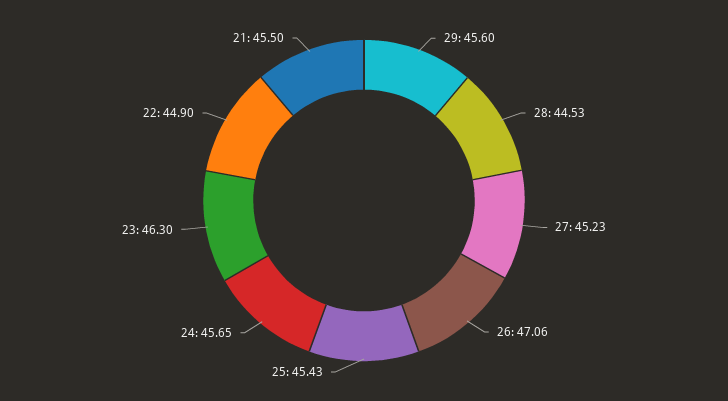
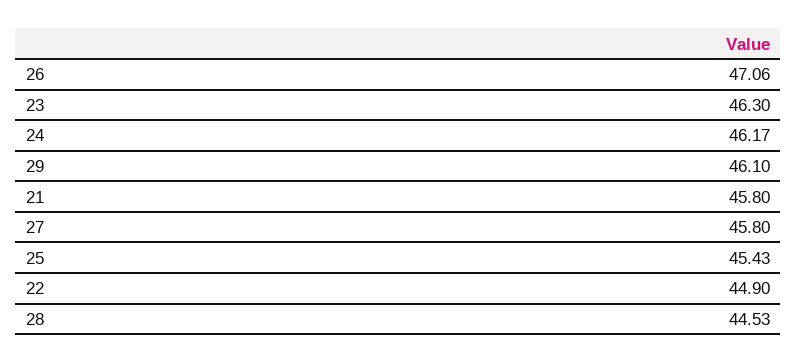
  {
-   "29": 45.6,
+   "29": 46.1,
    "28": 44.53,
-   "27": 45.23,
+   "27": 45.8,
    "26": 47.06,
    "25": 45.43,
-   "24": 45.65,
+   "24": 46.17,
    "23": 46.3,
    "22": 44.9,
-   "21": 45.5
+   "21": 45.8
  }

